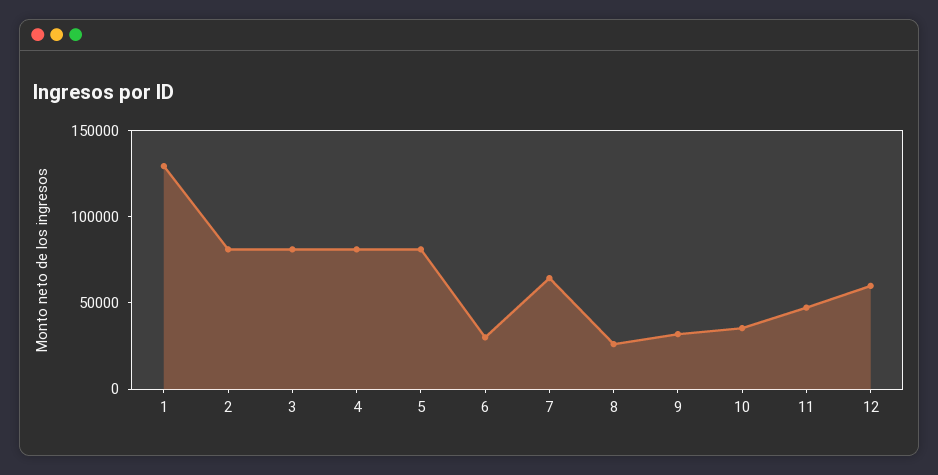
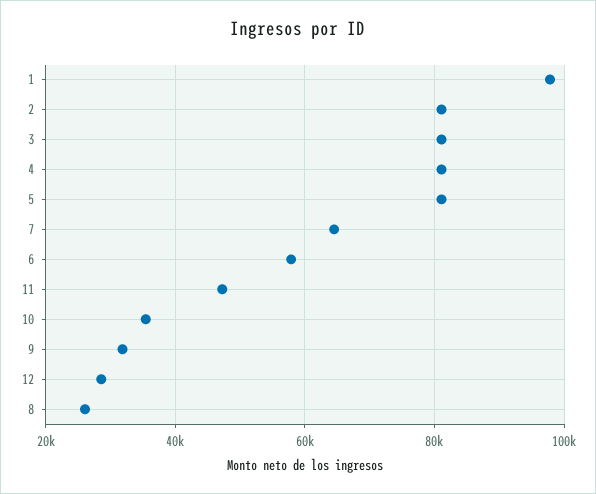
  {
-   "1": 130000,
+   "1": 98000,
    "2": 82000,
    "3": 82000,
    "4": 82000,
    "5": 82000,
-   "6": 30000,
+   "6": 58000,
    "7": 64000,
    "8": 26000,
    "9": 32000,
    "10": 36000,
    "11": 48000,
-   "12": 60000
+   "12": 28000
  }

